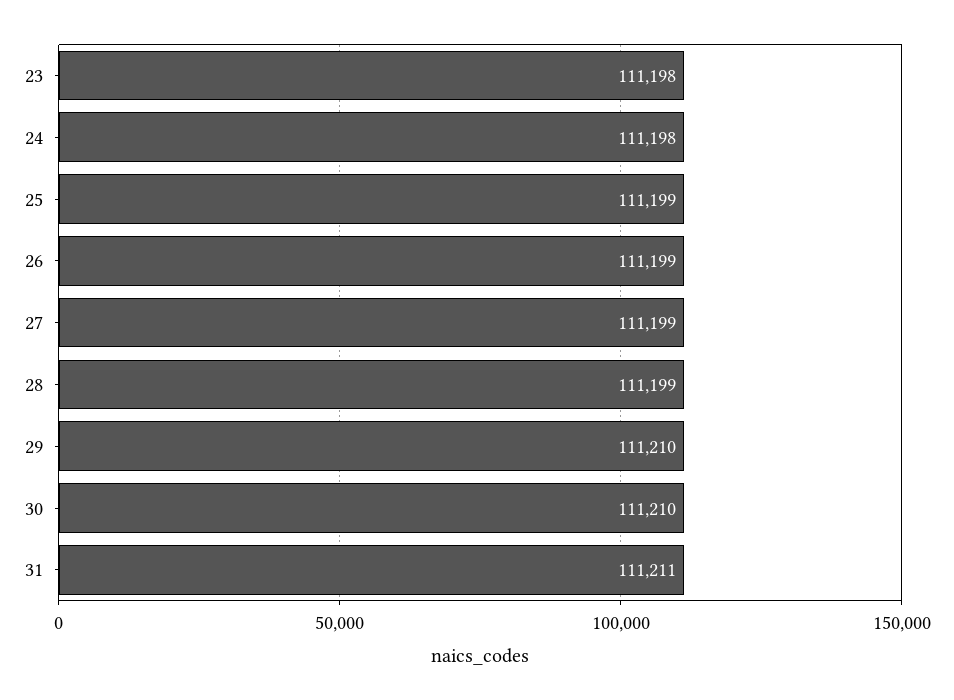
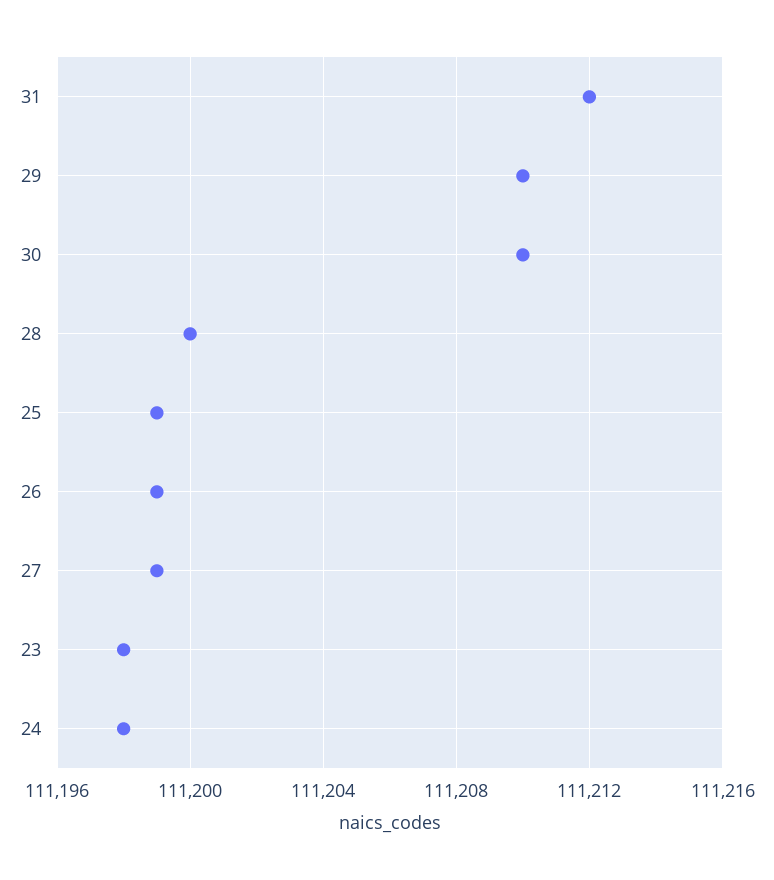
  {
    "23": 111198,
    "24": 111198,
    "25": 111199,
    "26": 111199,
    "27": 111199,
-   "28": 111199,
+   "28": 111200,
    "29": 111210,
    "30": 111210,
-   "31": 111211
+   "31": 111212
  }

